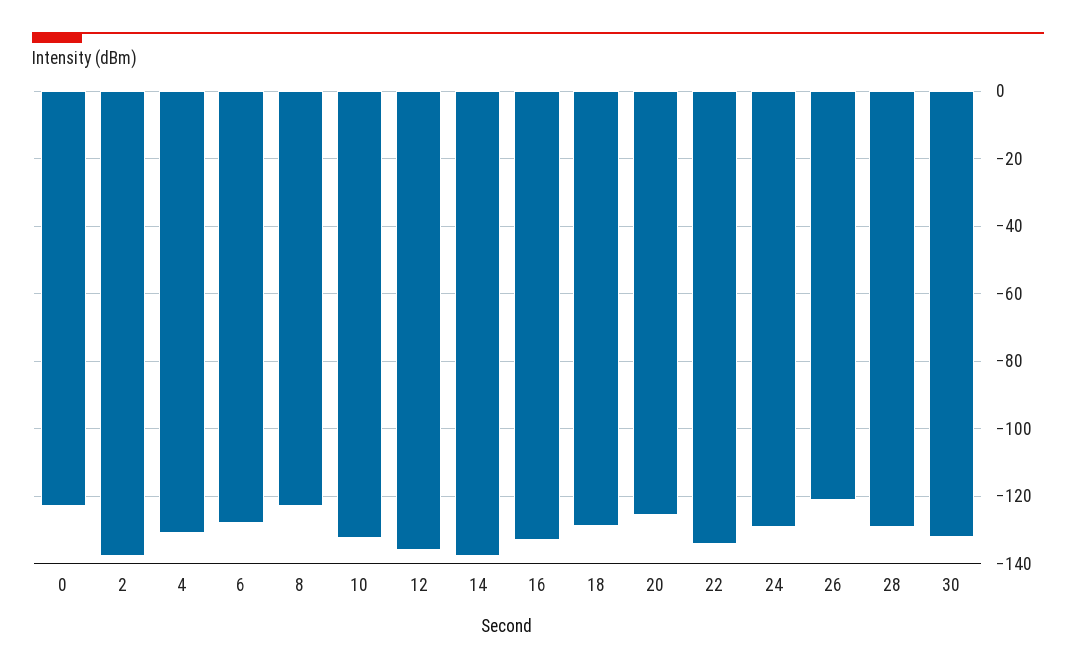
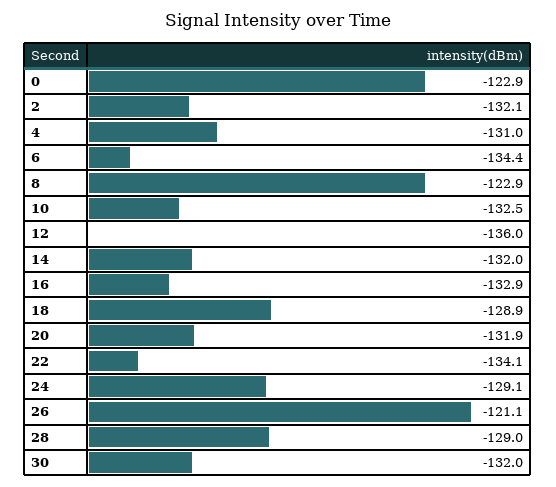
  {
    "0": -122.9,
-   "2": -138,
+   "2": -132.1,
    "4": -131,
-   "6": -128,
+   "6": -134.4,
    "8": -122.9,
    "10": -132.5,
    "12": -136,
-   "14": -138,
+   "14": -132,
    "16": -132.9,
    "18": -128.9,
-   "20": -126,
+   "20": -131.9,
    "22": -134.1,
    "24": -129.1,
    "26": -121.1,
    "28": -129,
    "30": -132
  }

